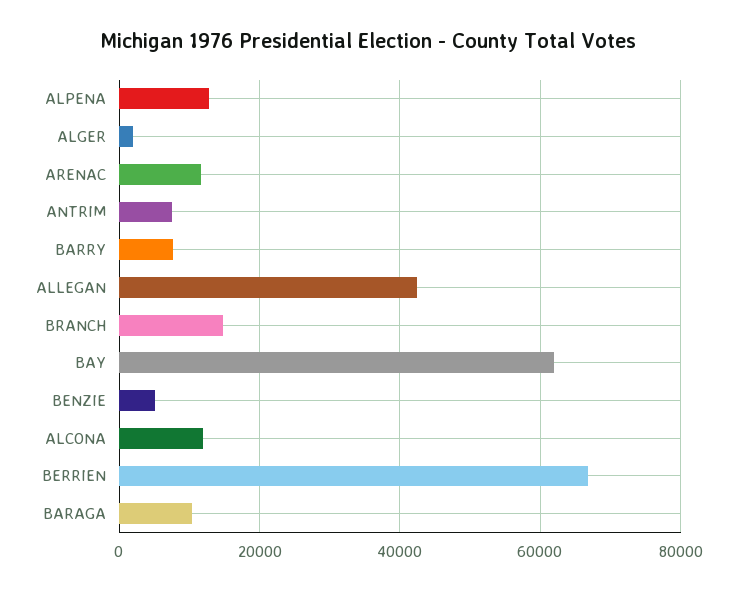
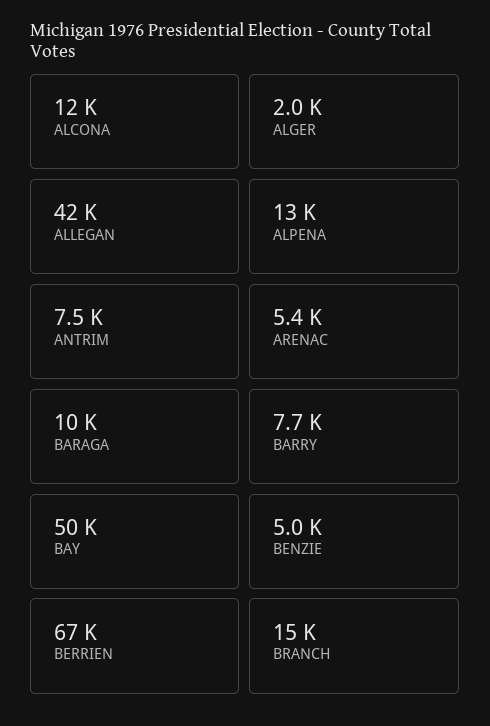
  {
    "ALPENA": 13000,
    "ALGER": 2000,
-   "ARENAC": 12000,
+   "ARENAC": 5400,
    "ANTRIM": 7500,
    "BARRY": 7700,
    "ALLEGAN": 42000,
    "BRANCH": 15000,
-   "BAY": 62000,
+   "BAY": 50000,
    "BENZIE": 5000,
    "ALCONA": 12000,
    "BERRIEN": 67000,
    "BARAGA": 10000
  }

